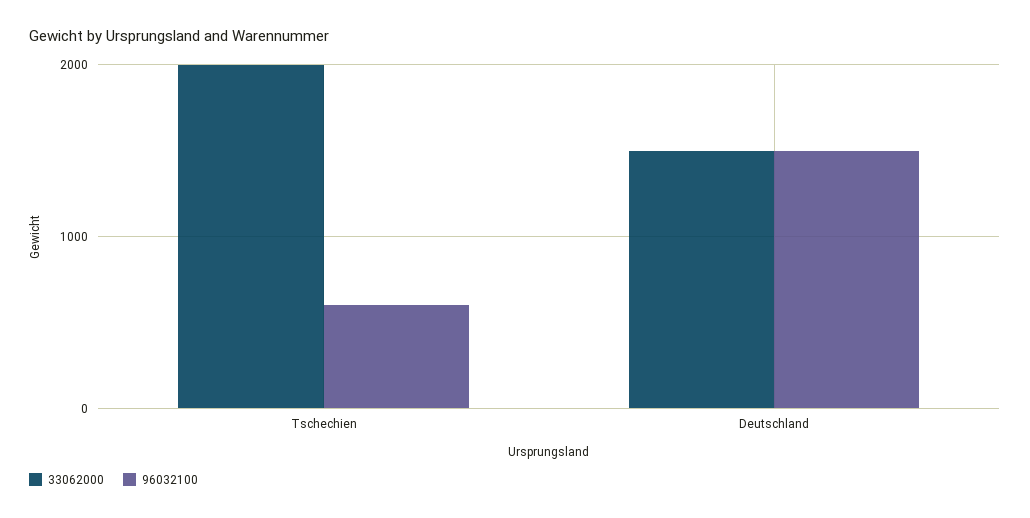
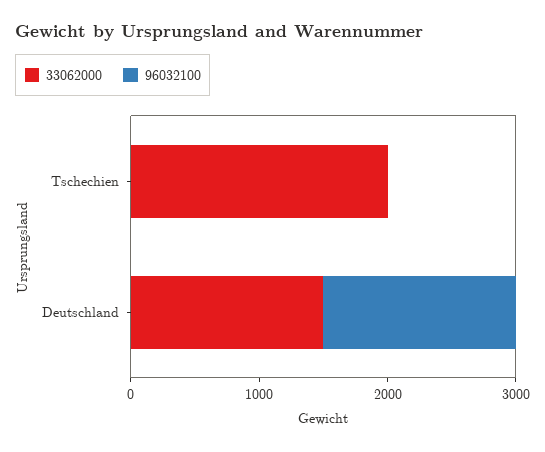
  {
    "33062000": {
      "Tschechien": 2000,
      "Deutschland": 1500
    },
    "96032100": {
-     "Tschechien": 600,
+     "Tschechien": 0,
      "Deutschland": 1500
    }
  }

